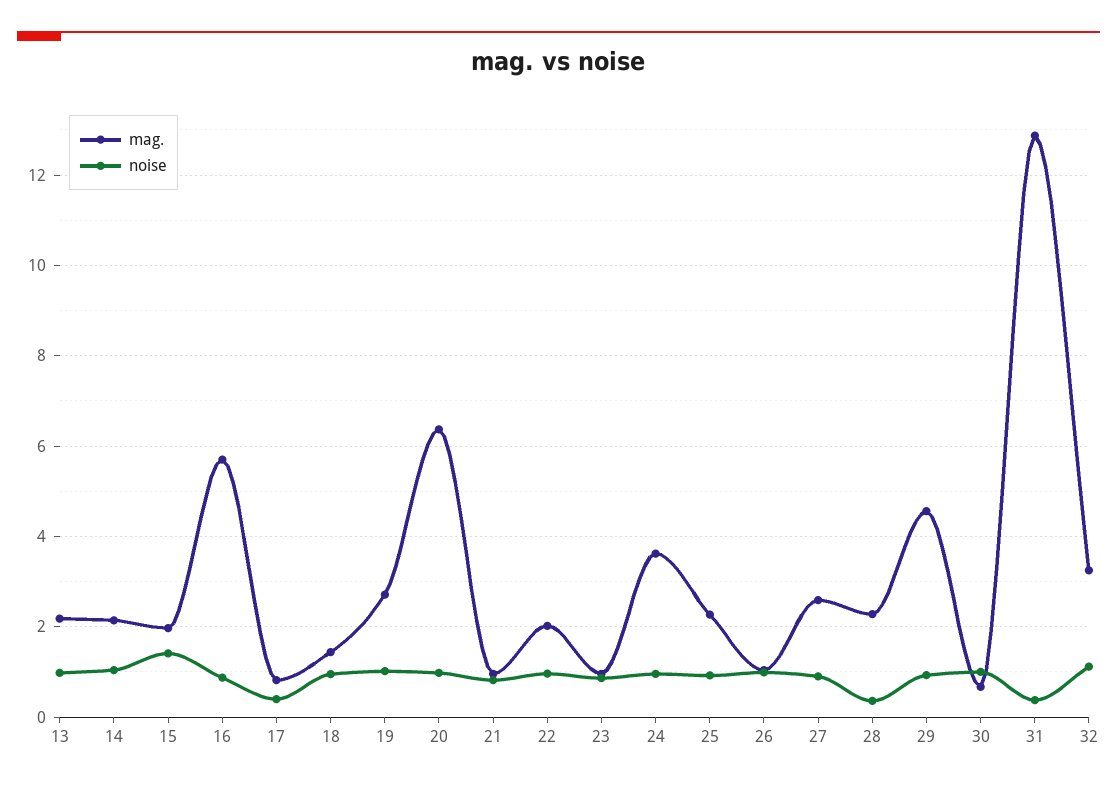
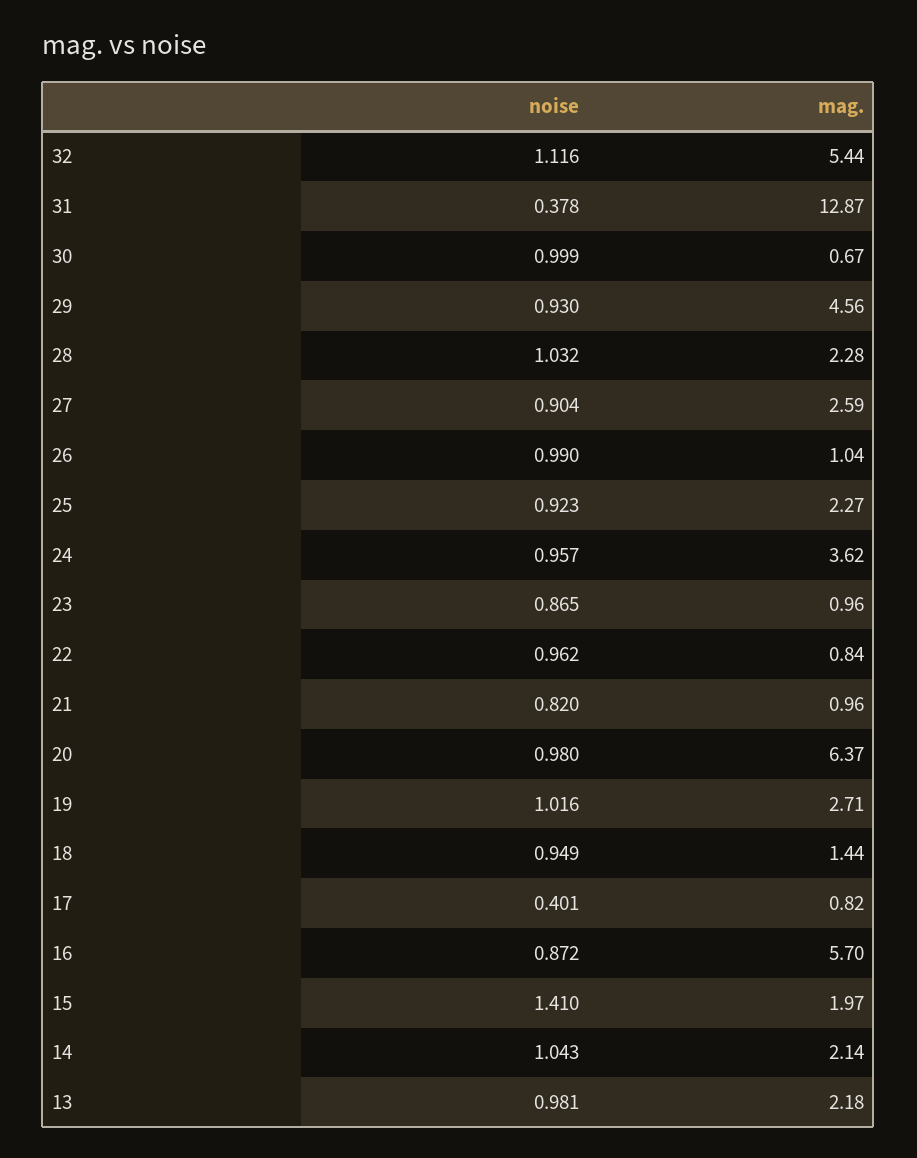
  {
    "mag.": {
      "13": 2.18,
      "14": 2.14,
      "15": 1.97,
      "16": 5.7,
      "17": 0.82,
      "18": 1.44,
      "19": 2.71,
      "20": 6.37,
      "21": 0.96,
-     "22": 2,
+     "22": 0.84,
      "23": 0.96,
      "24": 3.62,
      "25": 2.27,
      "26": 1.04,
      "27": 2.59,
      "28": 2.28,
      "29": 4.56,
      "30": 0.67,
      "31": 12.87,
-     "32": 3.2
+     "32": 5.44
    },
    "noise": {
      "13": 0.981,
      "14": 1.043,
      "15": 1.41,
      "16": 0.872,
      "17": 0.401,
      "18": 0.949,
      "19": 1.016,
      "20": 0.98,
      "21": 0.82,
      "22": 0.962,
      "23": 0.865,
      "24": 0.957,
      "25": 0.923,
      "26": 0.99,
      "27": 0.904,
-     "28": 0.4,
+     "28": 1.032,
      "29": 0.93,
      "30": 0.999,
      "31": 0.378,
      "32": 1.116
    }
  }

